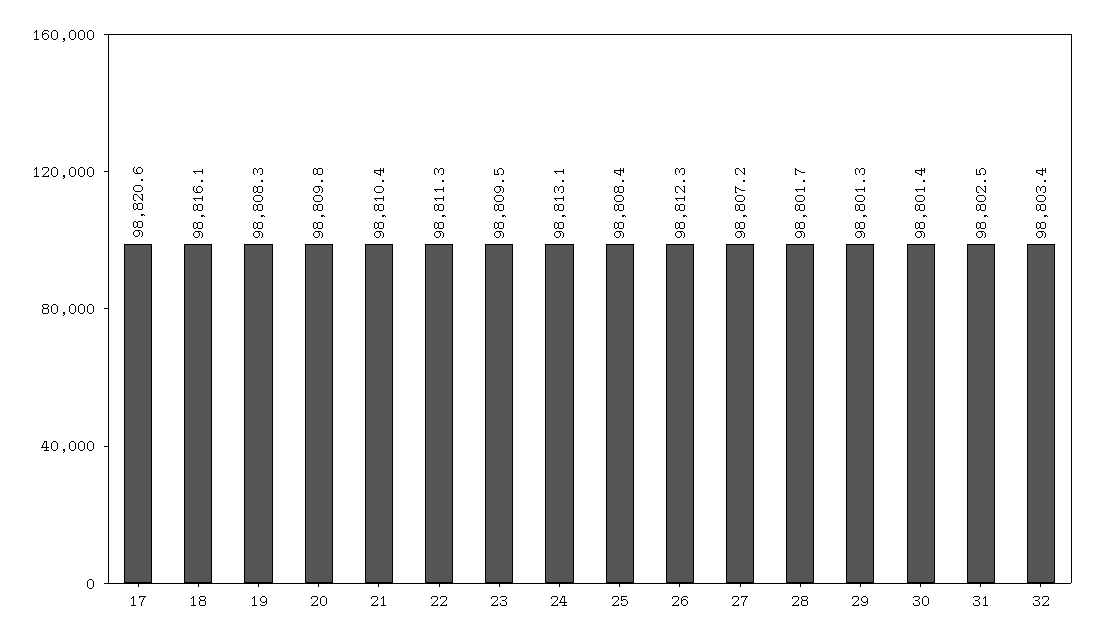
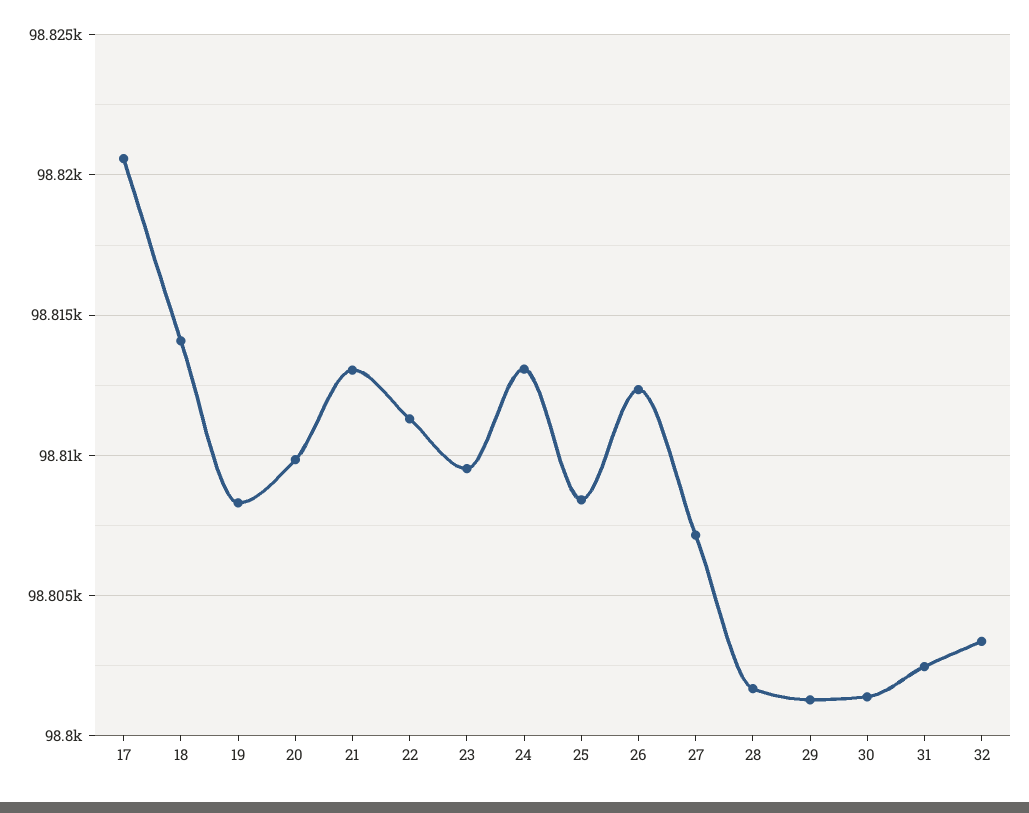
  {
    "17": 98820.6,
-   "18": 98816.1,
+   "18": 98814,
    "19": 98808.3,
    "20": 98809.8,
-   "21": 98810.4,
+   "21": 98813,
    "22": 98811.3,
    "23": 98809.5,
    "24": 98813.1,
    "25": 98808.4,
    "26": 98812.3,
    "27": 98807.2,
    "28": 98801.7,
    "29": 98801.3,
    "30": 98801.4,
    "31": 98802.5,
    "32": 98803.4
  }

